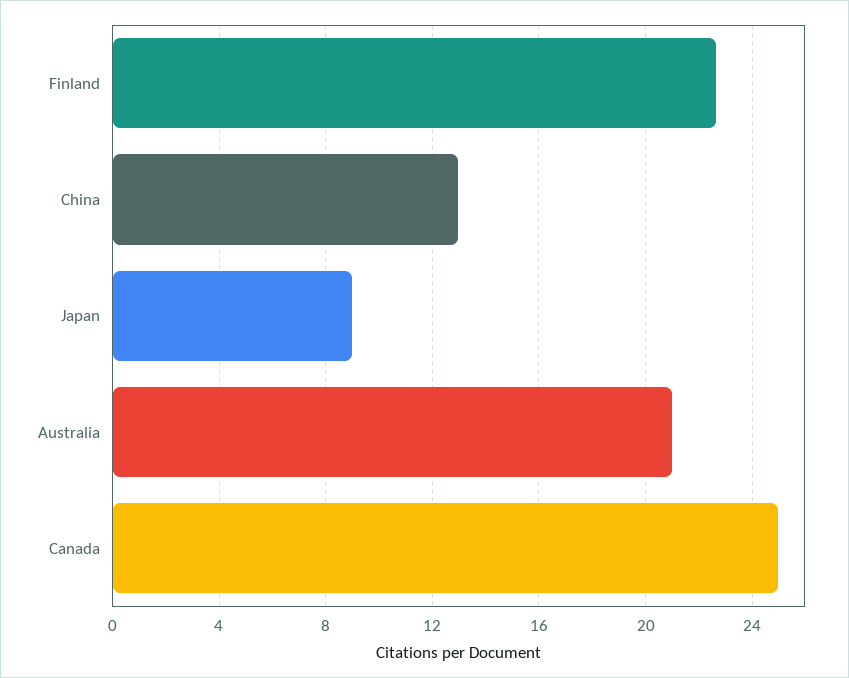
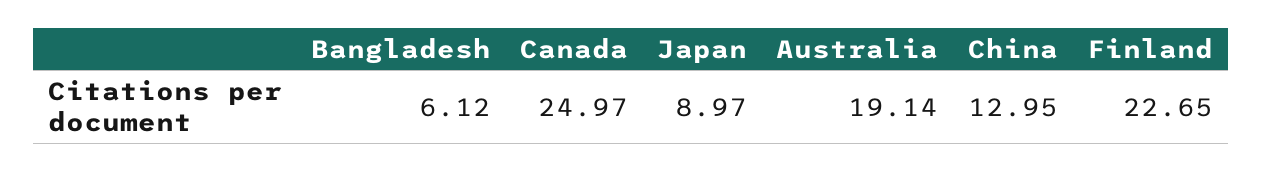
  {
    "Finland": 22.65,
    "China": 12.95,
    "Japan": 8.97,
-   "Australia": 21,
+   "Australia": 19.14,
-   "Canada": 24.97
+   "Canada": 24.97,
+   "Bangladesh": 6.12
  }

